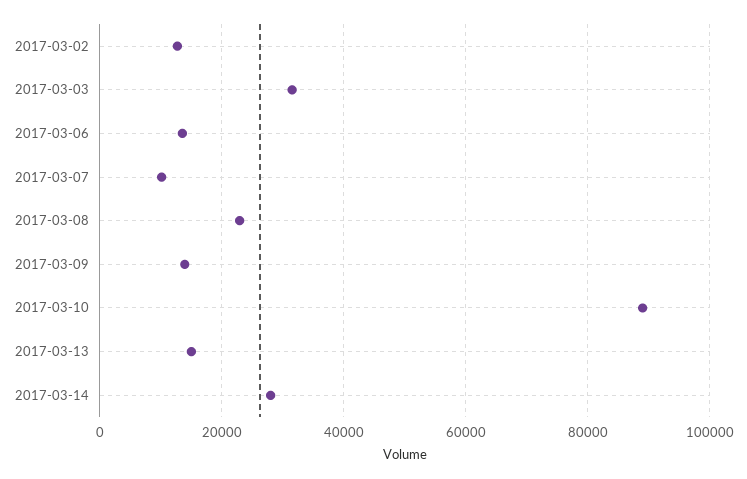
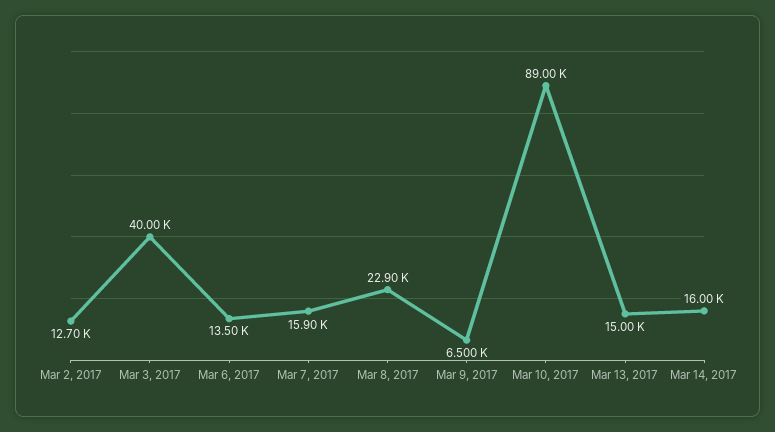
  {
    "2017-03-02": 12700,
-   "2017-03-03": 32000,
+   "2017-03-03": 40000,
    "2017-03-06": 13500,
-   "2017-03-07": 10000,
+   "2017-03-07": 15900,
    "2017-03-08": 22900,
-   "2017-03-09": 14000,
+   "2017-03-09": 6500,
    "2017-03-10": 89000,
    "2017-03-13": 15000,
-   "2017-03-14": 28000
+   "2017-03-14": 16000
  }

